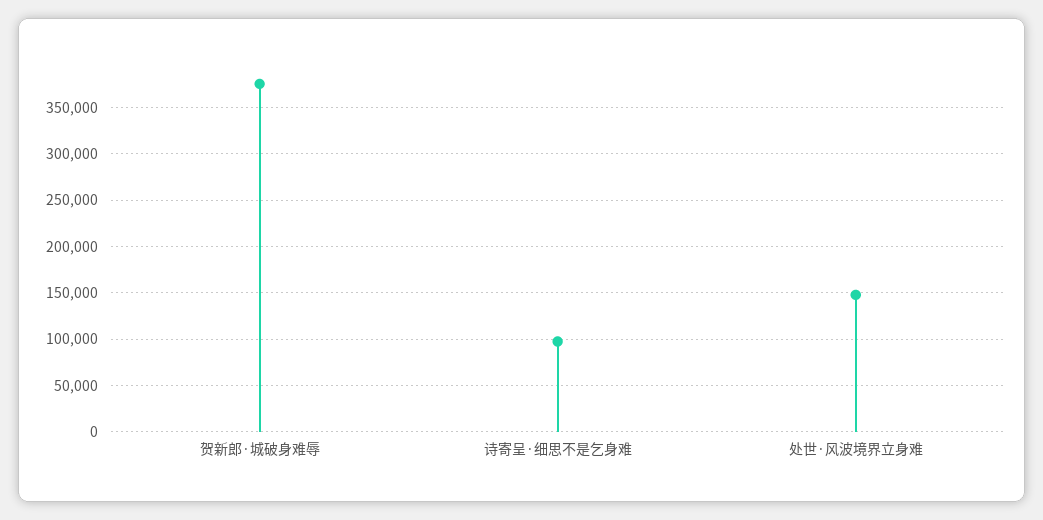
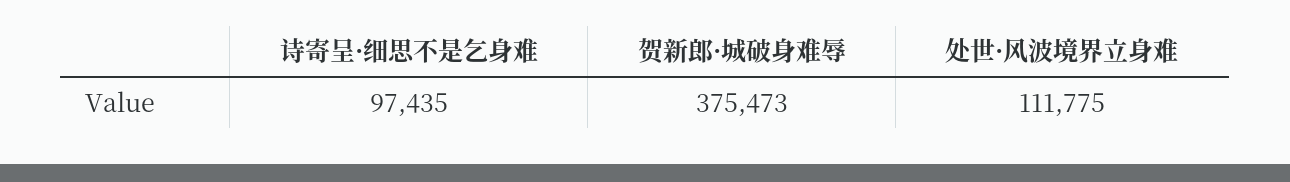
  {
    "贺新郎·城破身难辱": 375473,
    "诗寄呈·细思不是乞身难": 97435,
-   "处世·风波境界立身难": 150000
+   "处世·风波境界立身难": 111775
  }

